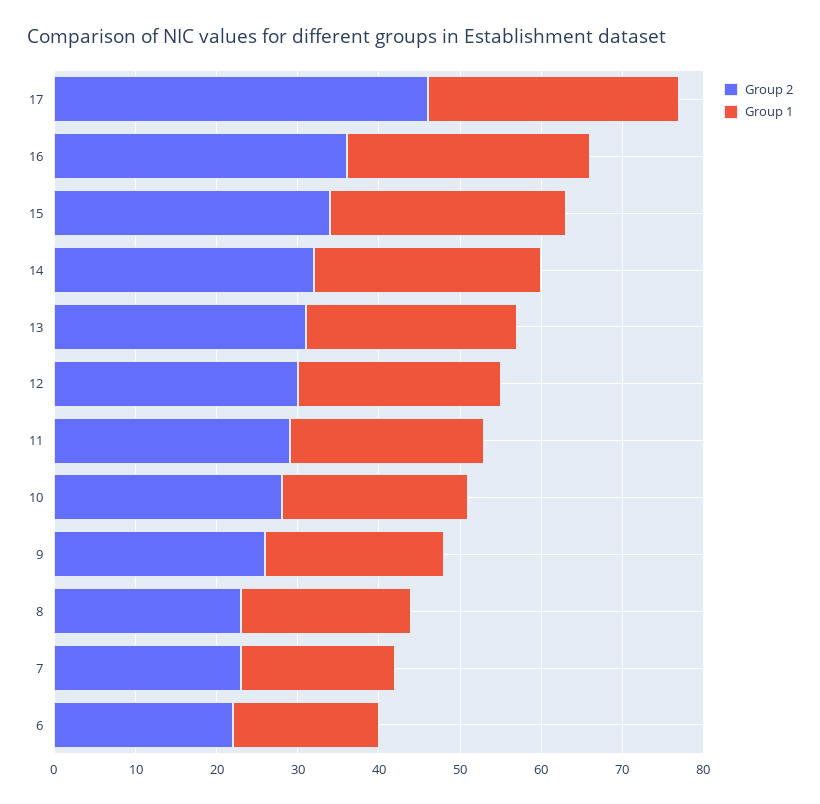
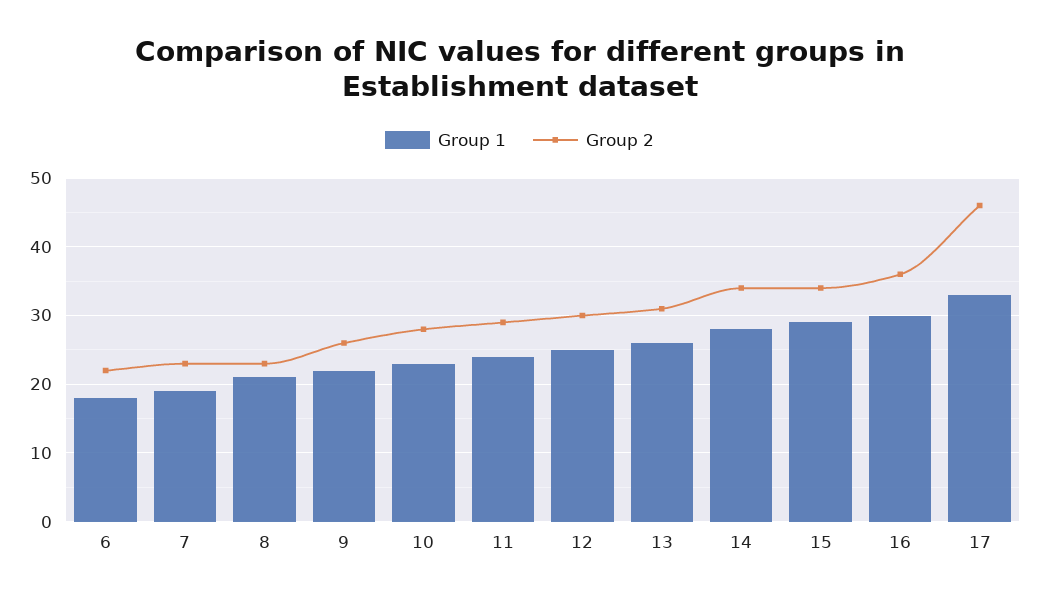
  {
    "Group 2": {
      "17": 46,
      "16": 36,
      "15": 34,
-     "14": 32,
+     "14": 34,
      "13": 31,
      "12": 30,
      "11": 29,
      "10": 28,
      "9": 26,
      "8": 23,
      "7": 23,
      "6": 22
    },
    "Group 1": {
-     "17": 31,
+     "17": 33,
      "16": 30,
      "15": 29,
      "14": 28,
      "13": 26,
      "12": 25,
      "11": 24,
      "10": 23,
      "9": 22,
      "8": 21,
      "7": 19,
      "6": 18
    }
  }

